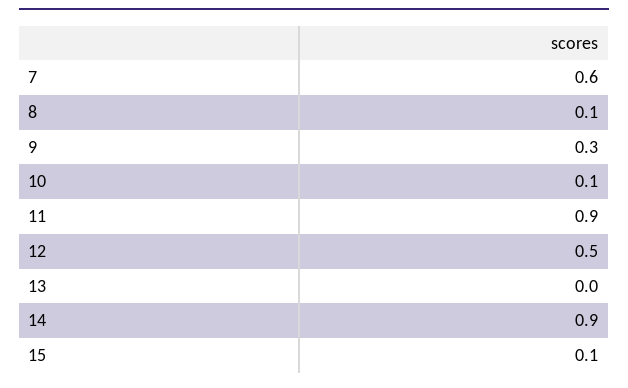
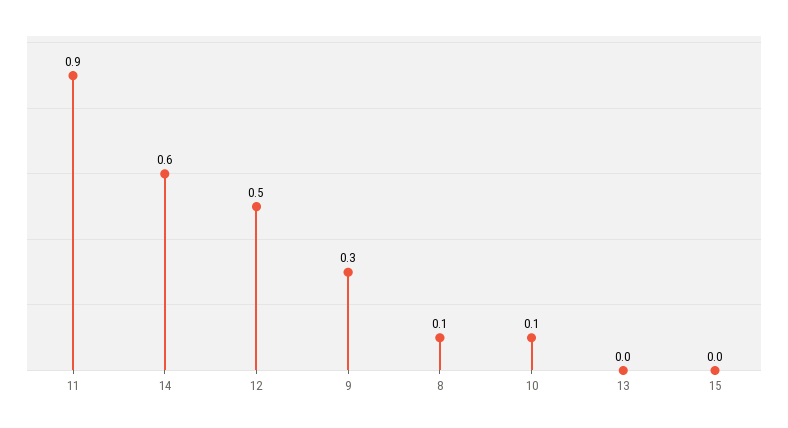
  {
-   "7": 0.6,
    "8": 0.1,
    "9": 0.3,
    "10": 0.1,
    "11": 0.9,
    "12": 0.5,
    "13": 0,
-   "14": 0.9,
+   "14": 0.6,
-   "15": 0.1
+   "15": 0
  }

